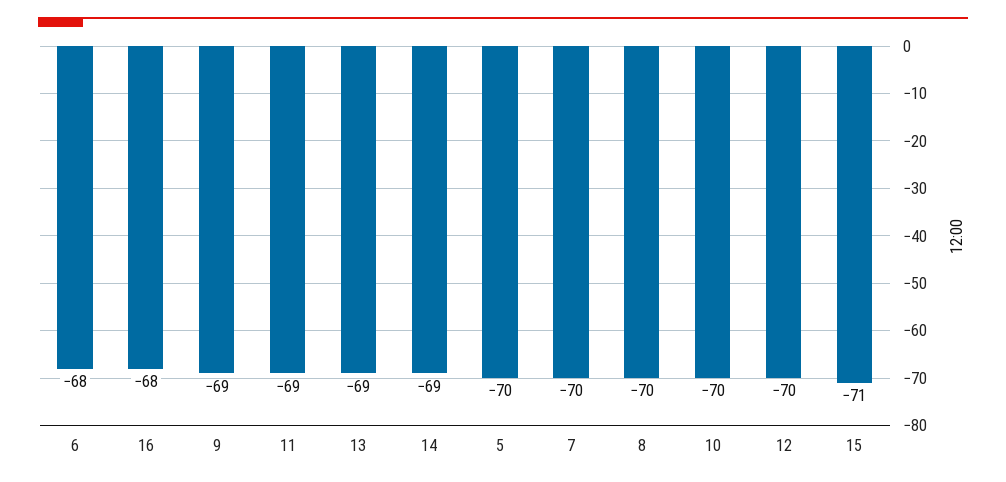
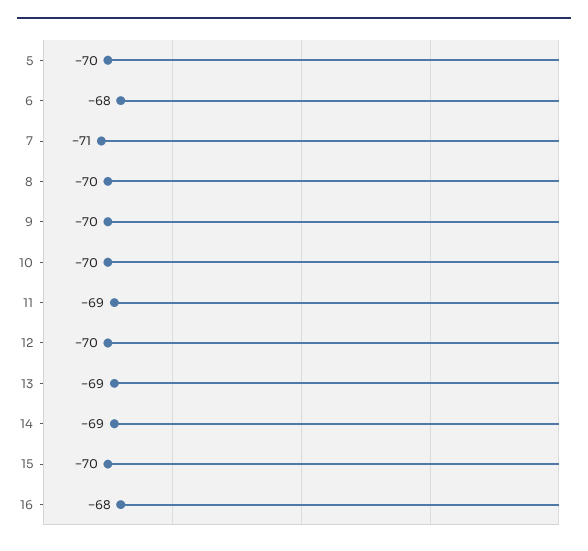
  {
    "6": -68,
    "16": -68,
-   "9": -69,
+   "9": -70,
    "11": -69,
    "13": -69,
    "14": -69,
    "5": -70,
-   "7": -70,
+   "7": -71,
    "8": -70,
    "10": -70,
    "12": -70,
-   "15": -71
+   "15": -70
  }

